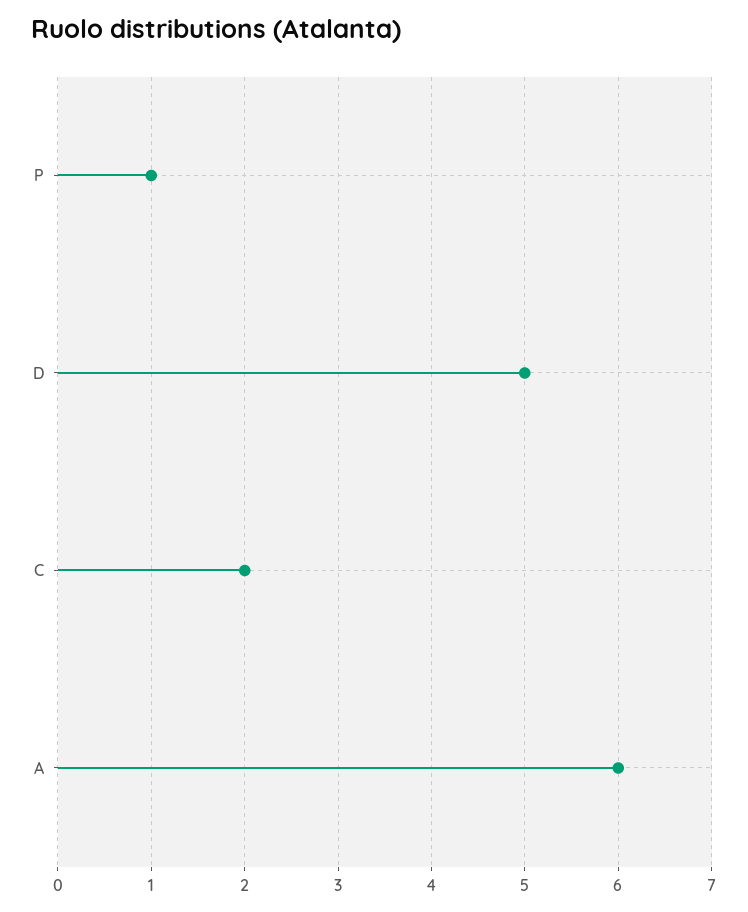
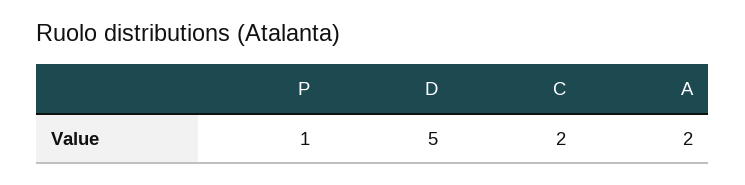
  {
    "P": 1,
    "D": 5,
    "C": 2,
-   "A": 6
+   "A": 2
  }

